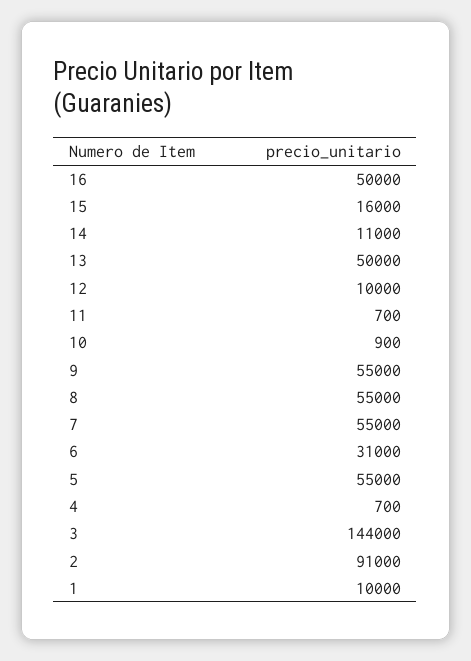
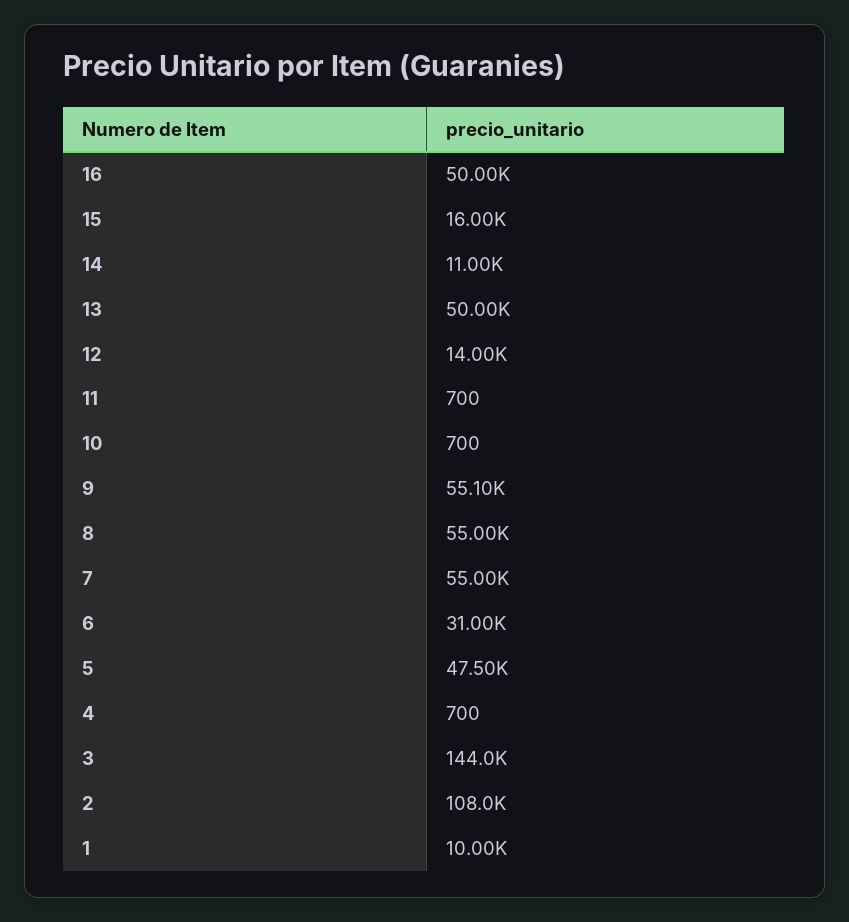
  {
    "16": 50000,
    "15": 16000,
    "14": 11000,
    "13": 50000,
-   "12": 10000,
+   "12": 14000,
    "11": 700,
-   "10": 900,
+   "10": 700,
-   "9": 55000,
+   "9": 55100,
    "8": 55000,
    "7": 55000,
    "6": 31000,
-   "5": 55000,
+   "5": 47500,
    "4": 700,
    "3": 144000,
-   "2": 91000,
+   "2": 108000,
    "1": 10000
  }

